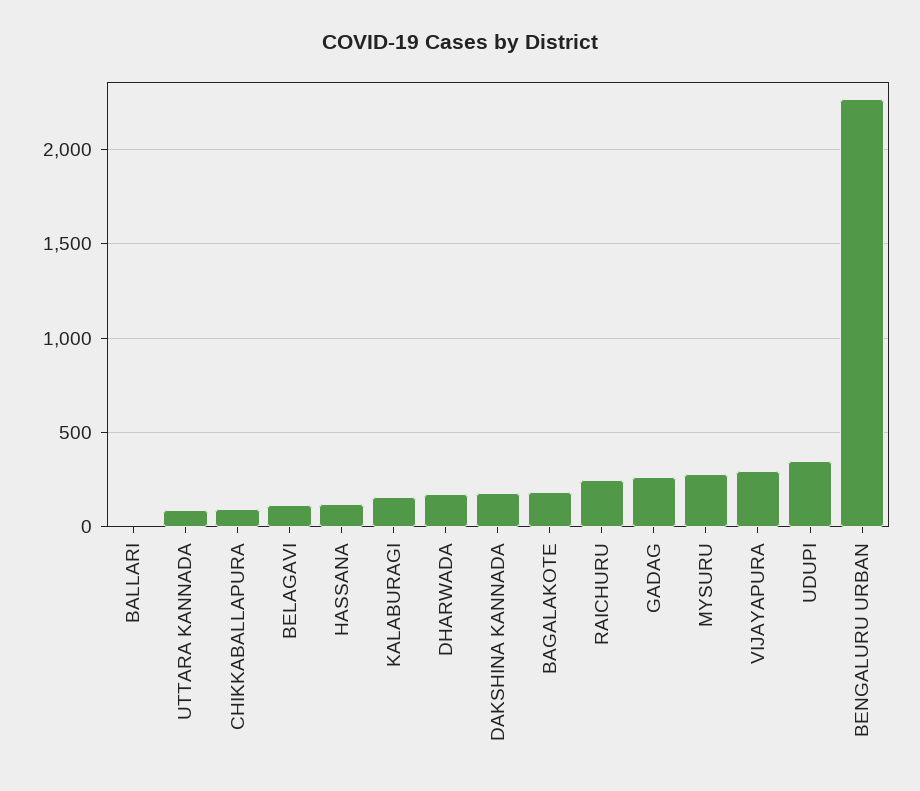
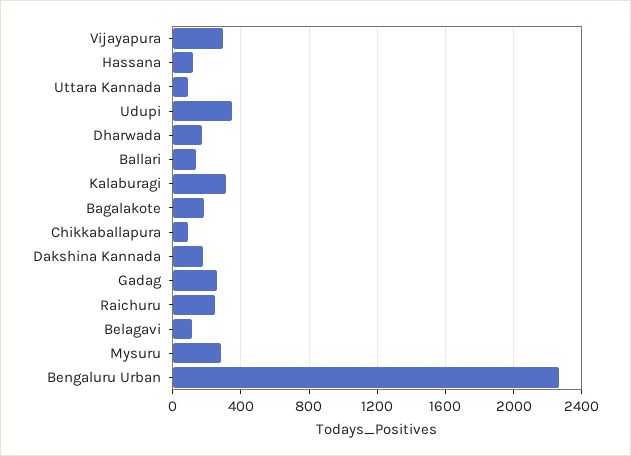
  {
-   "BALLARI": 0,
+   "BALLARI": 150,
    "UTTARA KANNADA": 100,
    "CHIKKABALLAPURA": 100,
    "BELAGAVI": 100,
    "HASSANA": 100,
-   "KALABURAGI": 150,
+   "KALABURAGI": 300,
    "DHARWADA": 150,
    "DAKSHINA KANNADA": 200,
    "BAGALAKOTE": 200,
    "RAICHURU": 250,
    "GADAG": 250,
    "MYSURU": 300,
    "VIJAYAPURA": 300,
    "UDUPI": 350,
    "BENGALURU URBAN": 2250
  }

